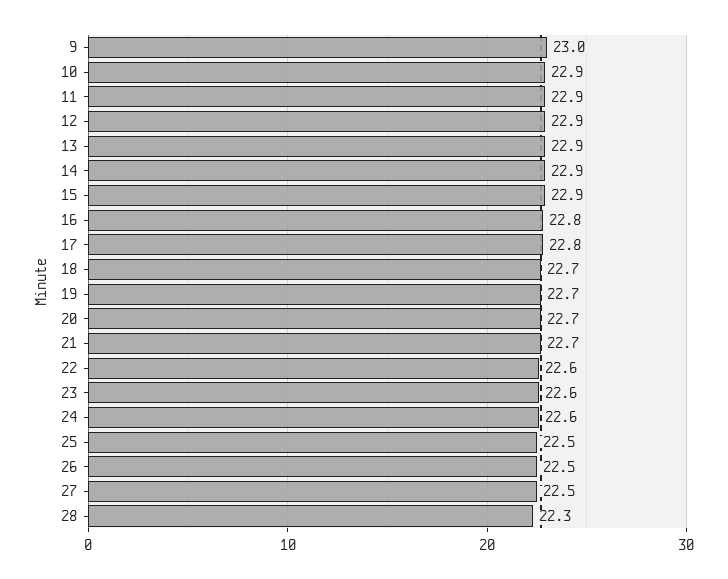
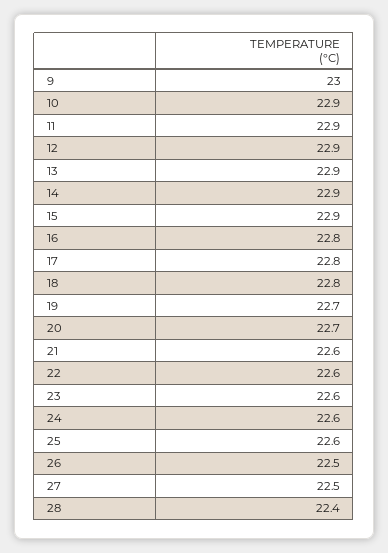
  {
    "9": 23,
    "10": 22.9,
    "11": 22.9,
    "12": 22.9,
    "13": 22.9,
    "14": 22.9,
    "15": 22.9,
    "16": 22.8,
    "17": 22.8,
-   "18": 22.7,
+   "18": 22.8,
    "19": 22.7,
    "20": 22.7,
-   "21": 22.7,
+   "21": 22.6,
    "22": 22.6,
    "23": 22.6,
    "24": 22.6,
-   "25": 22.5,
+   "25": 22.6,
    "26": 22.5,
    "27": 22.5,
-   "28": 22.3
+   "28": 22.4
  }

